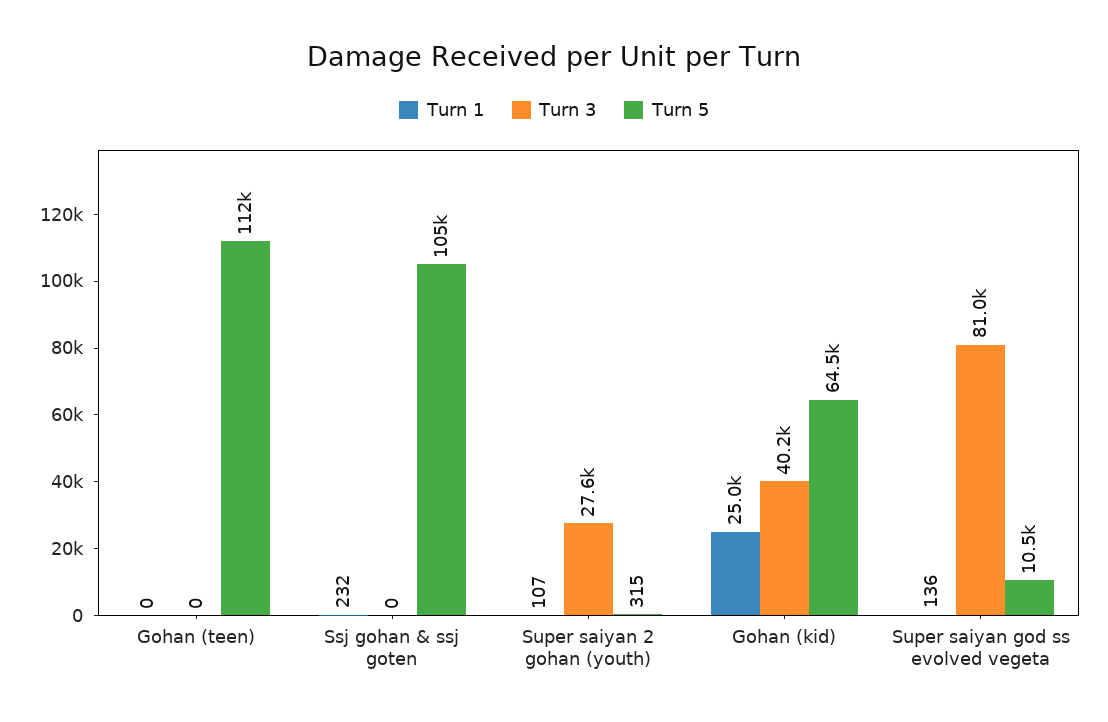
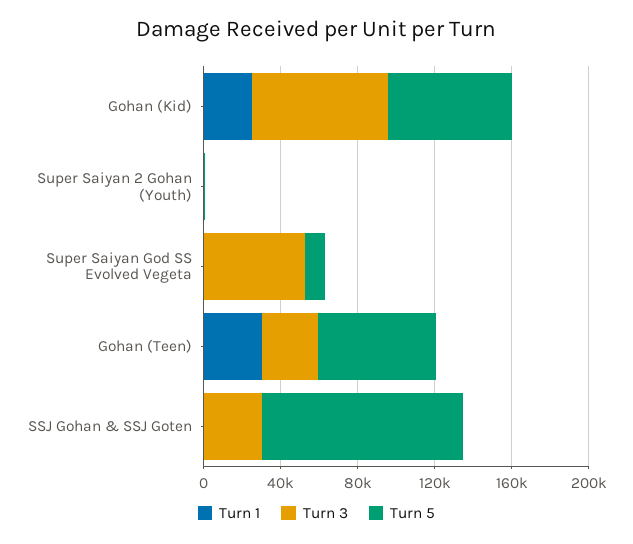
  {
    "Turn 1": {
-     "Gohan (teen)": 0,
+     "Gohan (teen)": 30000,
      "Ssj gohan & ssj goten": 232,
      "Super saiyan 2 gohan (youth)": 107,
      "Gohan (kid)": 25000,
      "Super saiyan god ss evolved vegeta": 136
    },
    "Turn 3": {
-     "Gohan (teen)": 0,
+     "Gohan (teen)": 30000,
-     "Ssj gohan & ssj goten": 0,
+     "Ssj gohan & ssj goten": 30000,
-     "Super saiyan 2 gohan (youth)": 27600,
+     "Super saiyan 2 gohan (youth)": 0,
-     "Gohan (kid)": 40200,
+     "Gohan (kid)": 70000,
-     "Super saiyan god ss evolved vegeta": 81000
+     "Super saiyan god ss evolved vegeta": 50000
    },
    "Turn 5": {
-     "Gohan (teen)": 112000,
+     "Gohan (teen)": 60000,
      "Ssj gohan & ssj goten": 105000,
      "Super saiyan 2 gohan (youth)": 315,
      "Gohan (kid)": 64500,
      "Super saiyan god ss evolved vegeta": 10500
    }
  }

